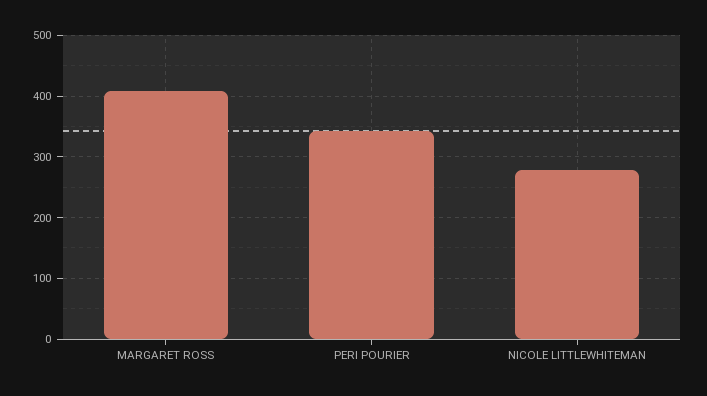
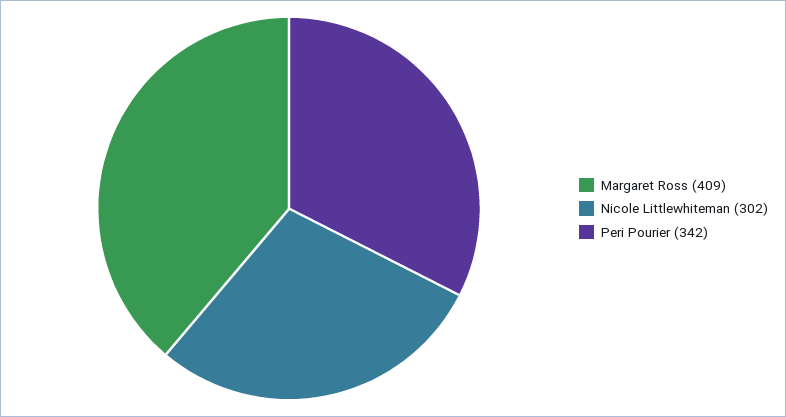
  {
    "MARGARET ROSS": 409,
    "PERI POURIER": 342,
-   "NICOLE LITTLEWHITEMAN": 280
+   "NICOLE LITTLEWHITEMAN": 302
  }

